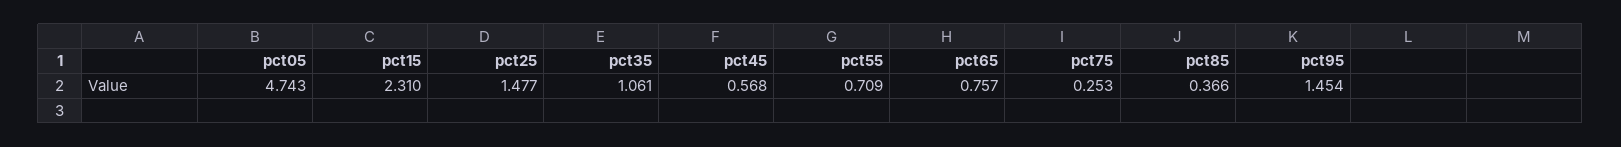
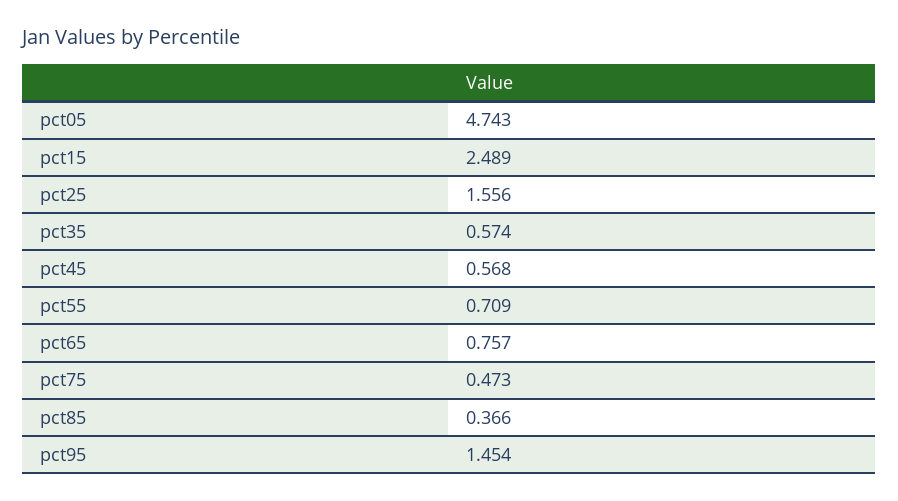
  {
    "pct05": 4.743,
-   "pct15": 2.31,
+   "pct15": 2.489,
-   "pct25": 1.477,
+   "pct25": 1.556,
-   "pct35": 1.061,
+   "pct35": 0.574,
    "pct45": 0.568,
    "pct55": 0.709,
    "pct65": 0.757,
-   "pct75": 0.253,
+   "pct75": 0.473,
    "pct85": 0.366,
    "pct95": 1.454
  }

